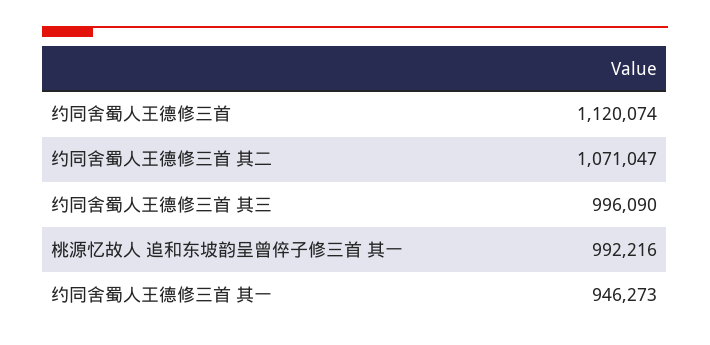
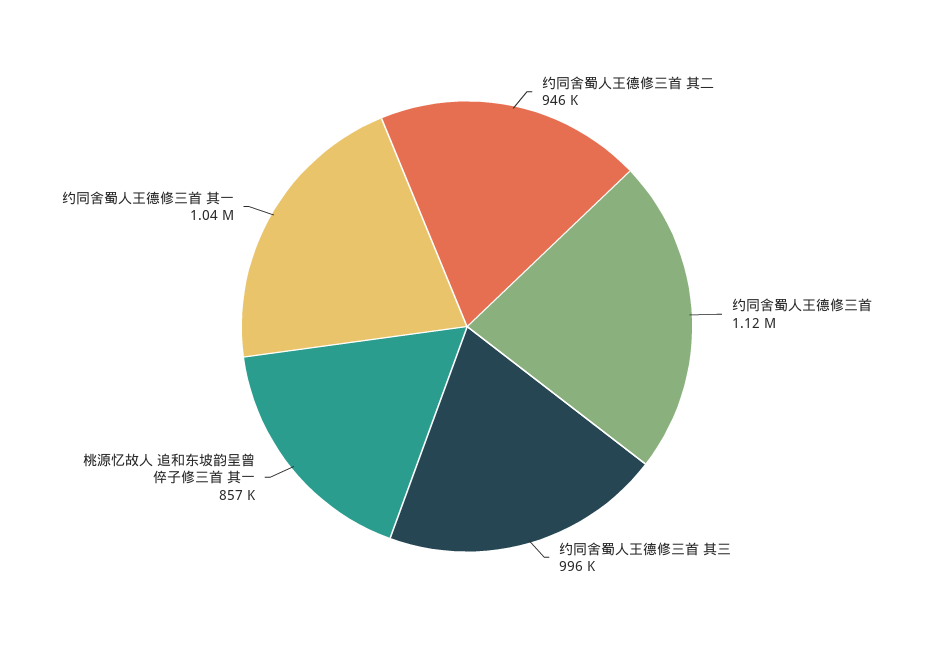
  {
    "约同舍蜀人王德修三首": 1120074,
-   "约同舍蜀人王德修三首 其二": 1071047,
+   "约同舍蜀人王德修三首 其二": 946000,
    "约同舍蜀人王德修三首 其三": 996090,
-   "桃源忆故人 追和东坡韵呈曾倅子修三首 其一": 992216,
+   "桃源忆故人 追和东坡韵呈曾倅子修三首 其一": 857000,
-   "约同舍蜀人王德修三首 其一": 946273
+   "约同舍蜀人王德修三首 其一": 1040000
  }

